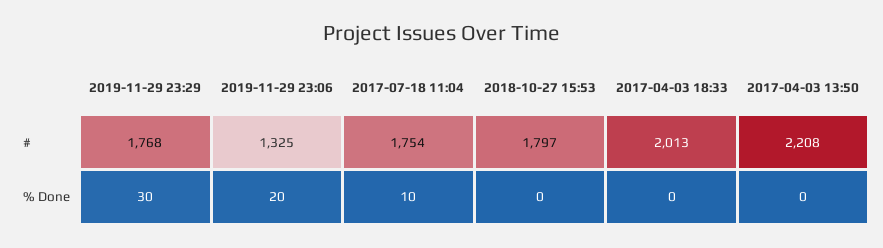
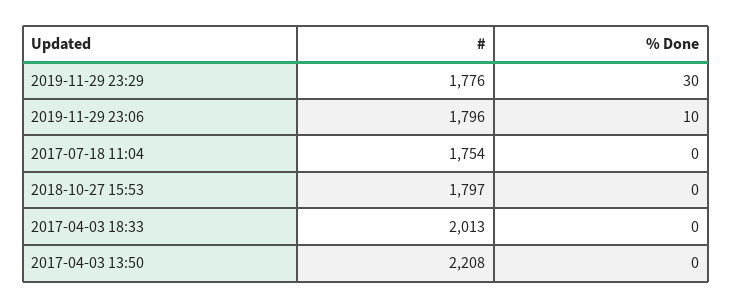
  {
    "2019-11-29 23:29": {
-     "#": 1768,
+     "#": 1776,
      "% Done": 30
    },
    "2019-11-29 23:06": {
-     "#": 1325,
+     "#": 1796,
-     "% Done": 20
+     "% Done": 10
    },
    "2017-07-18 11:04": {
      "#": 1754,
-     "% Done": 10
+     "% Done": 0
    },
    "2018-10-27 15:53": {
      "#": 1797,
      "% Done": 0
    },
    "2017-04-03 18:33": {
      "#": 2013,
      "% Done": 0
    },
    "2017-04-03 13:50": {
      "#": 2208,
      "% Done": 0
    }
  }

